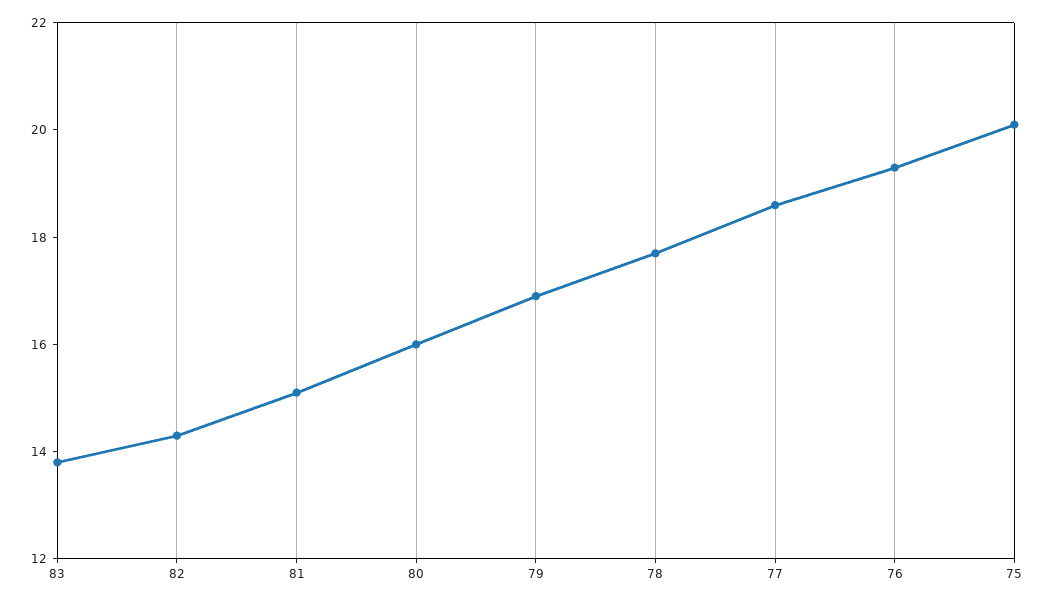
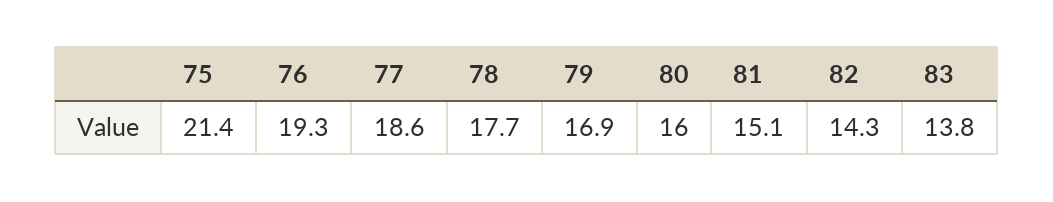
  {
    "83": 13.8,
    "82": 14.3,
    "81": 15.1,
    "80": 16,
    "79": 16.9,
    "78": 17.7,
    "77": 18.6,
    "76": 19.3,
-   "75": 20
+   "75": 21.4
  }

